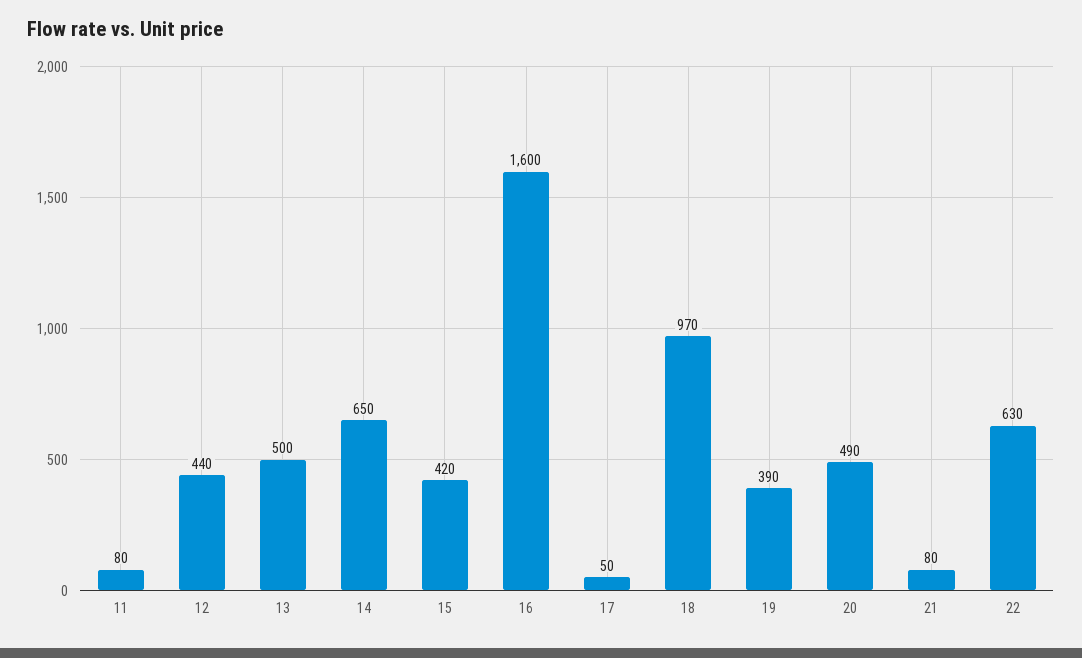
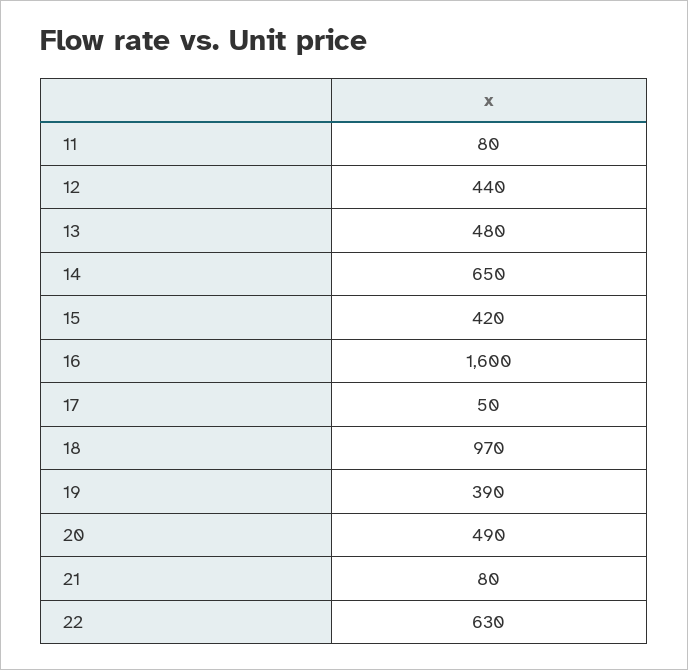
  {
    "11": 80,
    "12": 440,
-   "13": 500,
+   "13": 480,
    "14": 650,
    "15": 420,
    "16": 1600,
    "17": 50,
    "18": 970,
    "19": 390,
    "20": 490,
    "21": 80,
    "22": 630
  }

